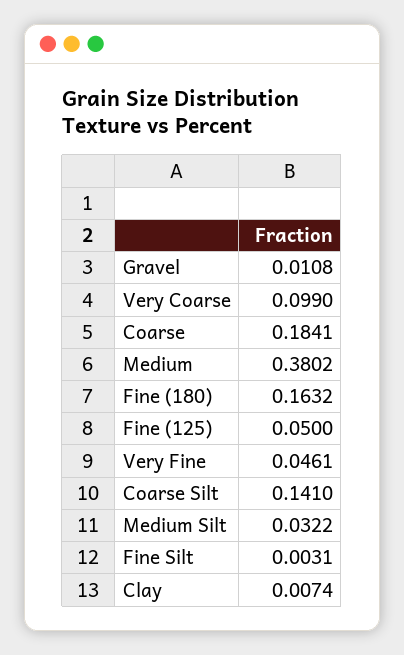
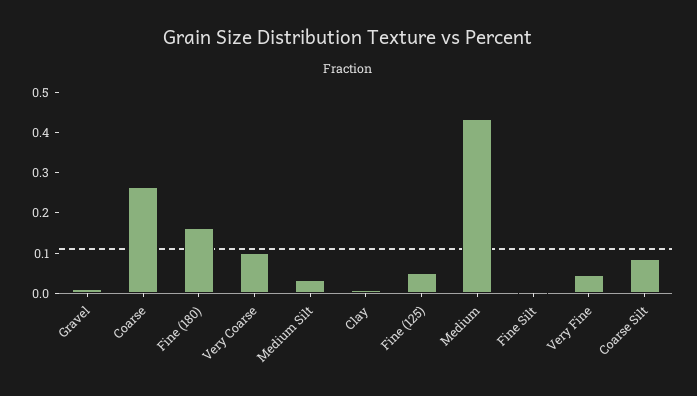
  {
    "Gravel": 0.0108,
    "Very Coarse": 0.099,
-   "Coarse": 0.1841,
+   "Coarse": 0.26,
-   "Medium": 0.3802,
+   "Medium": 0.44,
    "Fine (180)": 0.1632,
    "Fine (125)": 0.05,
    "Very Fine": 0.0461,
-   "Coarse Silt": 0.141,
+   "Coarse Silt": 0.08,
    "Medium Silt": 0.0322,
    "Fine Silt": 0.0031,
    "Clay": 0.0074
  }

